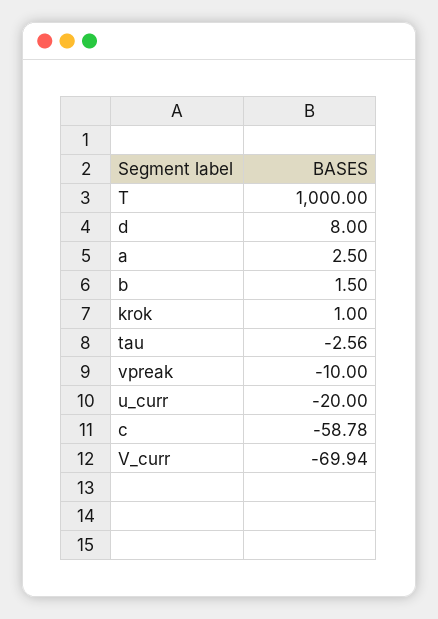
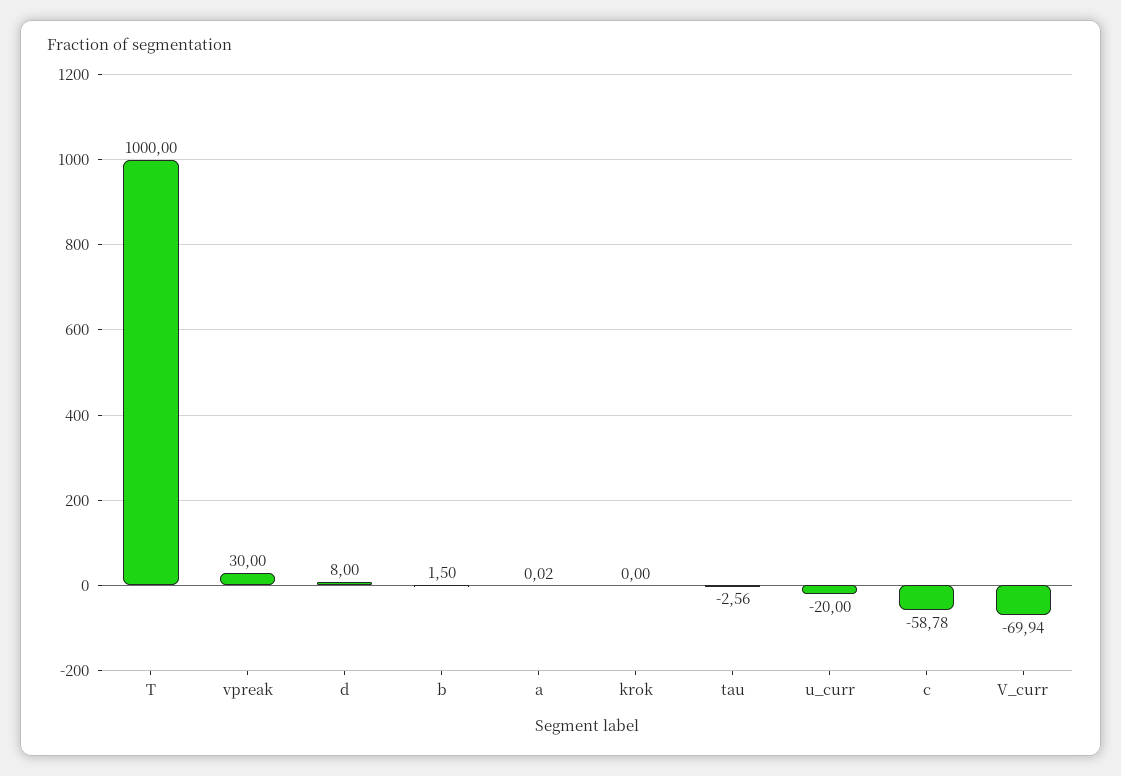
  {
    "T": 1000,
    "d": 8,
-   "a": 2.5,
+   "a": 0.02,
    "b": 1.5,
-   "krok": 1,
+   "krok": 0,
    "tau": -2.56,
-   "vpreak": -10,
+   "vpreak": 30,
    "u_curr": -20,
    "c": -58.78,
    "V_curr": -69.94
  }

